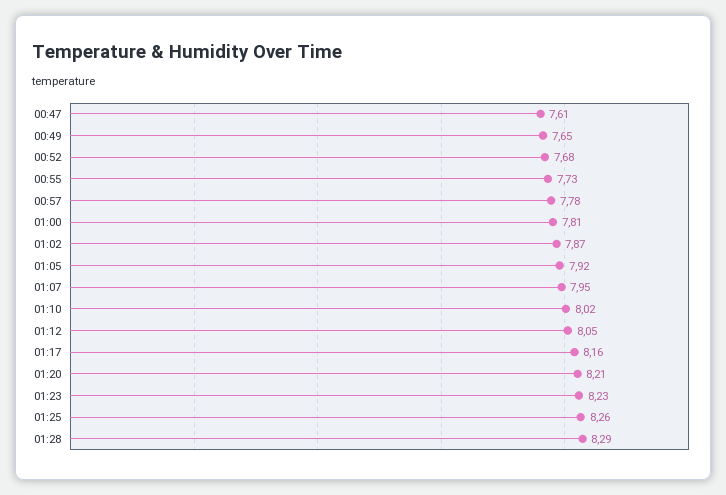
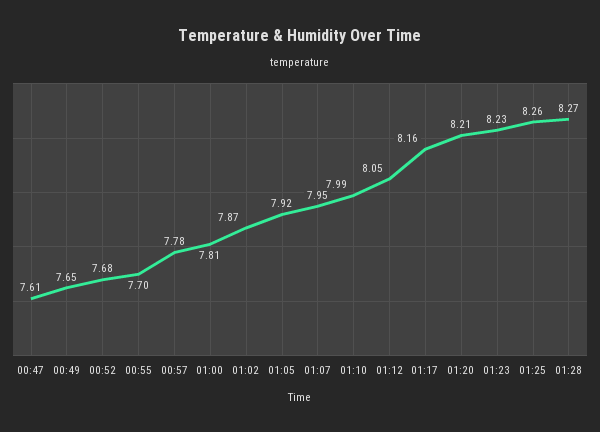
  {
    "00:47": 7.61,
    "00:49": 7.65,
    "00:52": 7.68,
-   "00:55": 7.73,
+   "00:55": 7.7,
    "00:57": 7.78,
    "01:00": 7.81,
    "01:02": 7.87,
    "01:05": 7.92,
    "01:07": 7.95,
-   "01:10": 8.02,
+   "01:10": 7.99,
    "01:12": 8.05,
    "01:17": 8.16,
    "01:20": 8.21,
    "01:23": 8.23,
    "01:25": 8.26,
-   "01:28": 8.29
+   "01:28": 8.27
  }

